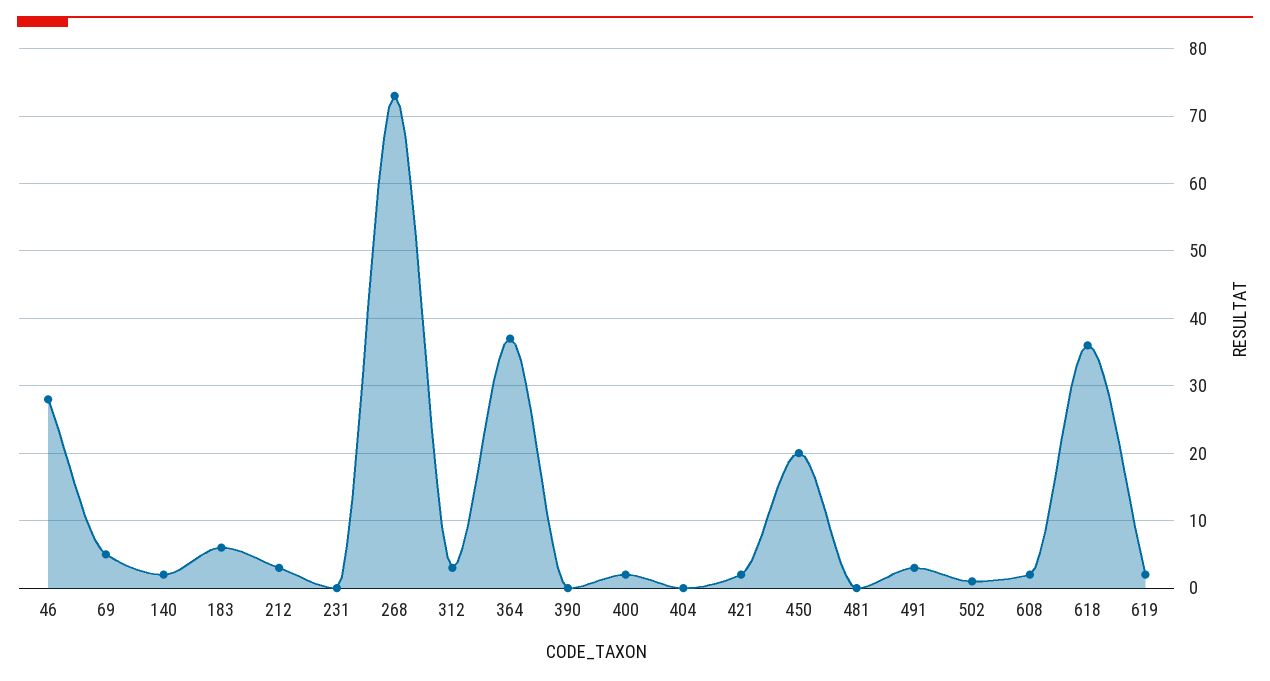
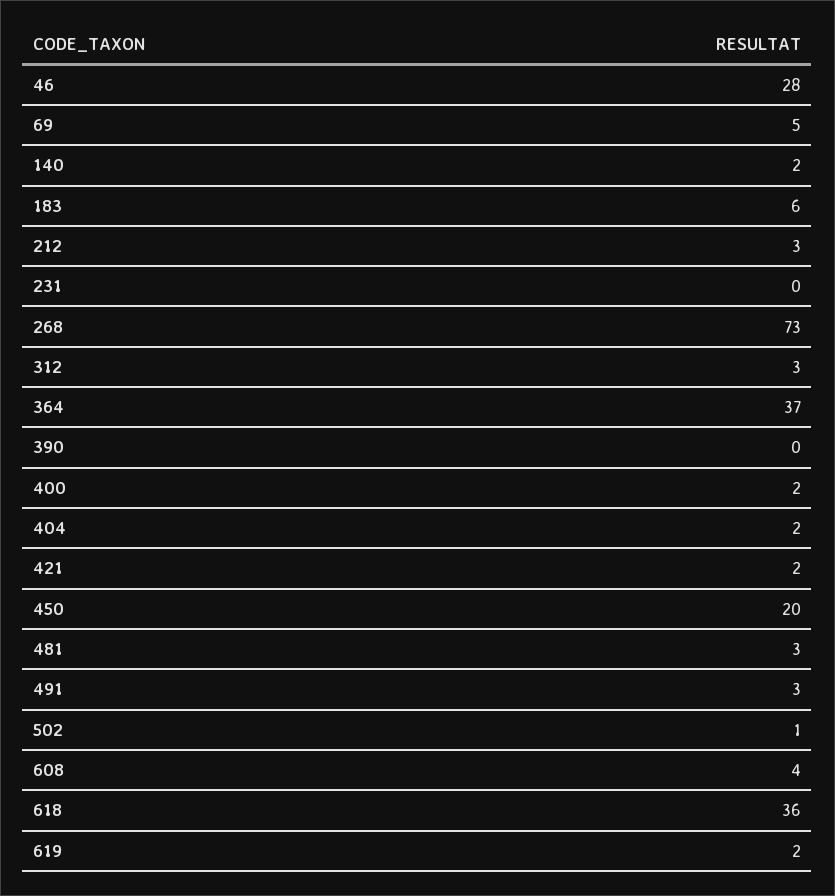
  {
    "46": 28,
    "69": 5,
    "140": 2,
    "183": 6,
    "212": 3,
    "231": 0,
    "268": 73,
    "312": 3,
    "364": 37,
    "390": 0,
    "400": 2,
-   "404": 0,
+   "404": 2,
    "421": 2,
    "450": 20,
-   "481": 0,
+   "481": 3,
    "491": 3,
    "502": 1,
-   "608": 2,
+   "608": 4,
    "618": 36,
    "619": 2
  }

